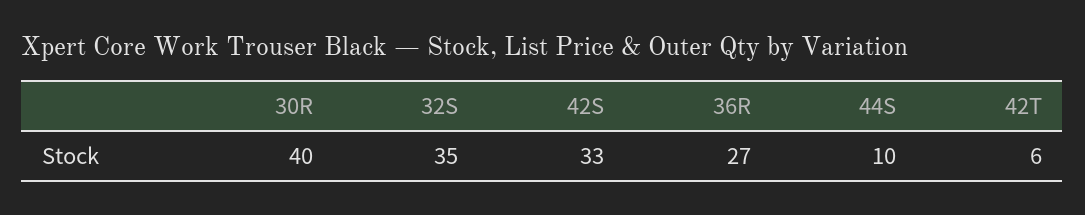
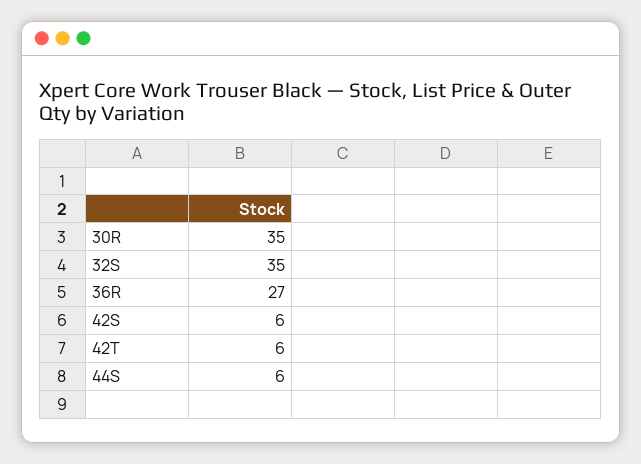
  {
-   "30R": 40,
+   "30R": 35,
    "32S": 35,
-   "42S": 33,
+   "42S": 6,
    "36R": 27,
-   "44S": 10,
+   "44S": 6,
    "42T": 6
  }

